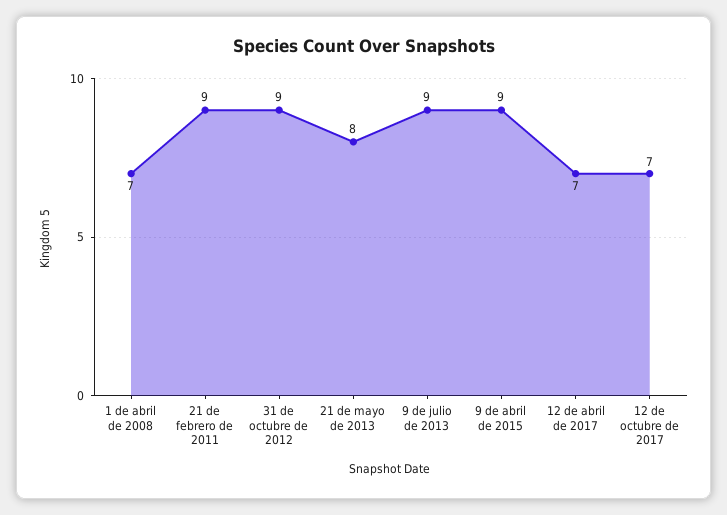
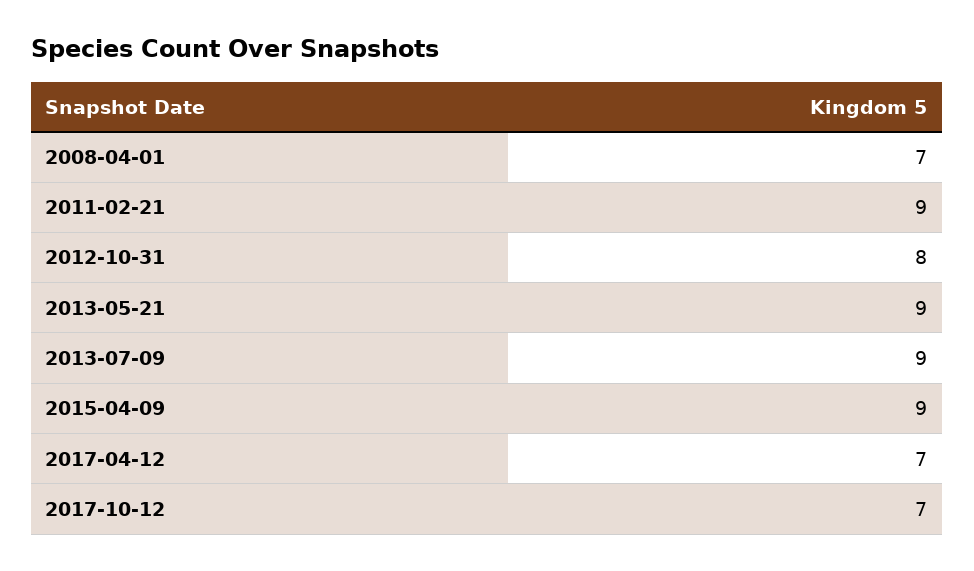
  {
    "1 de abril de 2008": 7,
    "21 de febrero de 2011": 9,
-   "31 de octubre de 2012": 9,
+   "31 de octubre de 2012": 8,
-   "21 de mayo de 2013": 8,
+   "21 de mayo de 2013": 9,
    "9 de julio de 2013": 9,
    "9 de abril de 2015": 9,
    "12 de abril de 2017": 7,
    "12 de octubre de 2017": 7
  }

